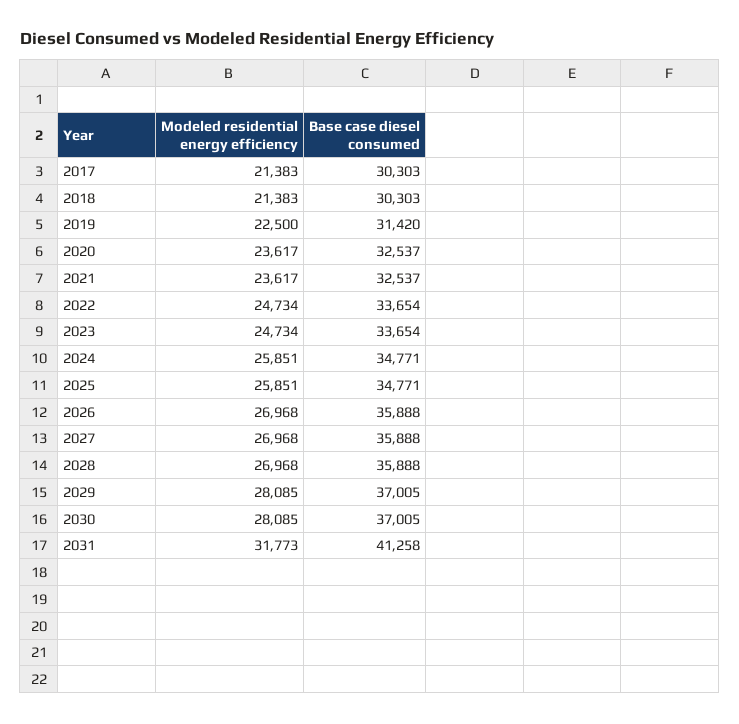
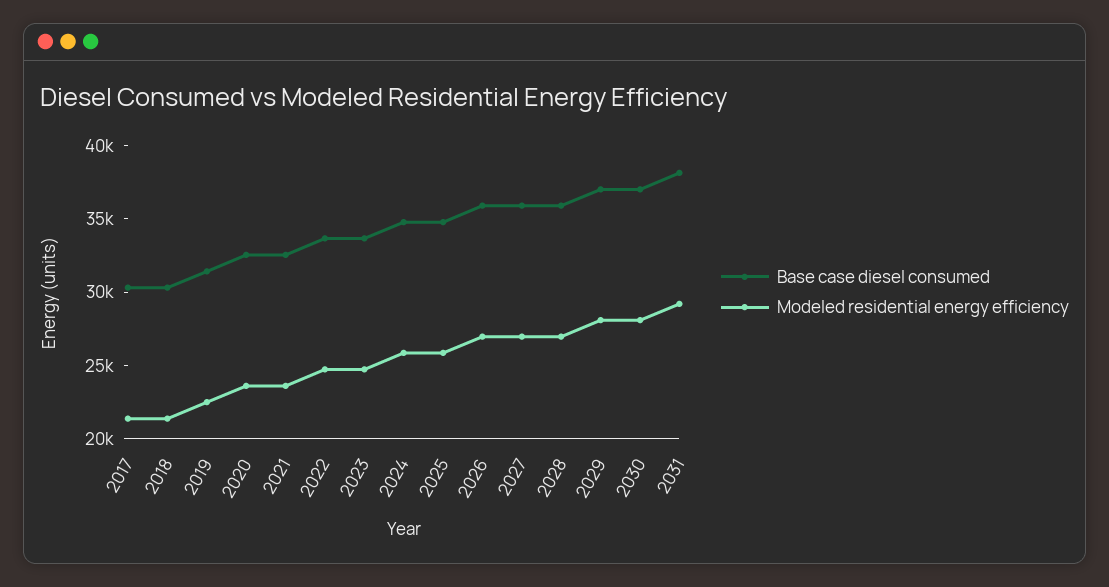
  {
    "Modeled residential energy efficiency": {
      "2017": 21383,
      "2018": 21383,
      "2019": 22500,
      "2020": 23617,
      "2021": 23617,
      "2022": 24734,
      "2023": 24734,
      "2024": 25851,
      "2025": 25851,
      "2026": 26968,
      "2027": 26968,
      "2028": 26968,
      "2029": 28085,
      "2030": 28085,
-     "2031": 31773
+     "2031": 29000
    },
    "Base case diesel consumed": {
      "2017": 30303,
      "2018": 30303,
      "2019": 31420,
      "2020": 32537,
      "2021": 32537,
      "2022": 33654,
      "2023": 33654,
      "2024": 34771,
      "2025": 34771,
      "2026": 35888,
      "2027": 35888,
      "2028": 35888,
      "2029": 37005,
      "2030": 37005,
-     "2031": 41258
+     "2031": 38000
    }
  }

